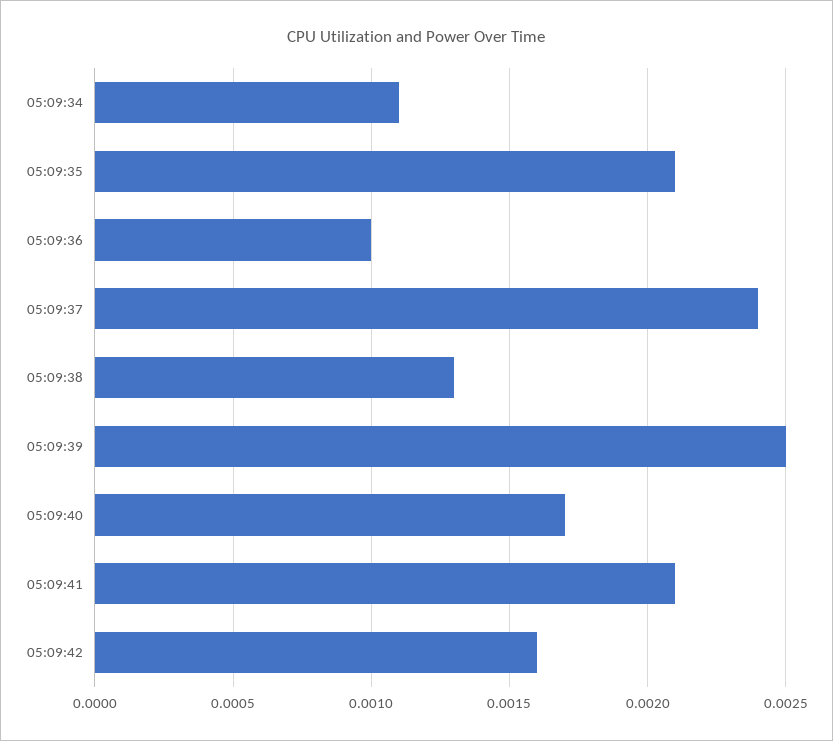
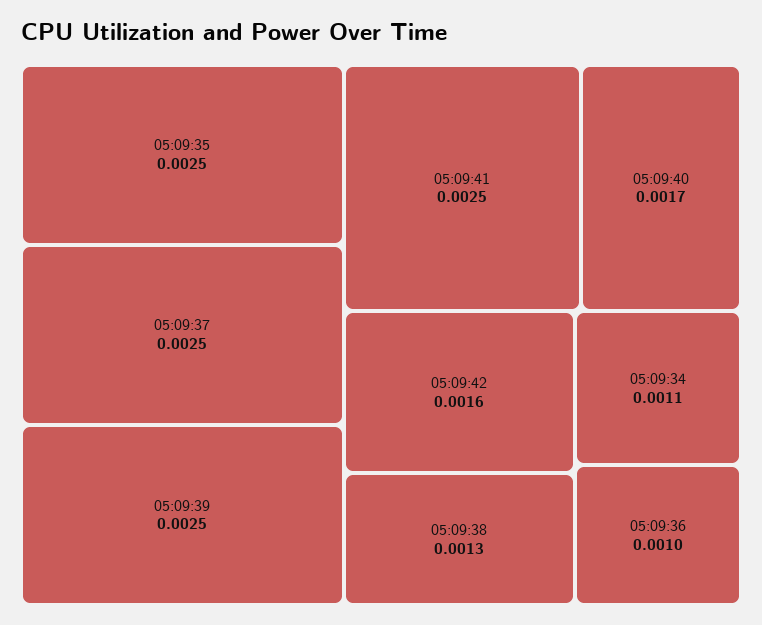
  {
    "05:09:34": 0.0011,
-   "05:09:35": 0.0021,
+   "05:09:35": 0.0025,
    "05:09:36": 0.001,
-   "05:09:37": 0.0024,
+   "05:09:37": 0.0025,
    "05:09:38": 0.0013,
    "05:09:39": 0.0025,
    "05:09:40": 0.0017,
-   "05:09:41": 0.0021,
+   "05:09:41": 0.0025,
    "05:09:42": 0.0016
  }

